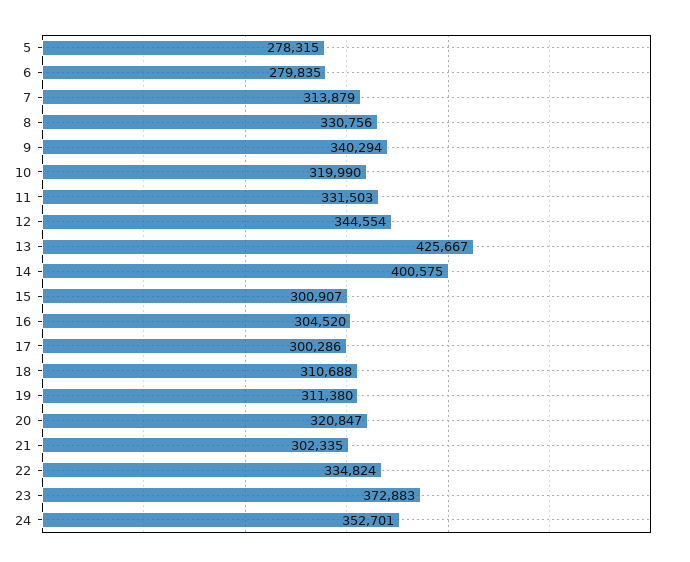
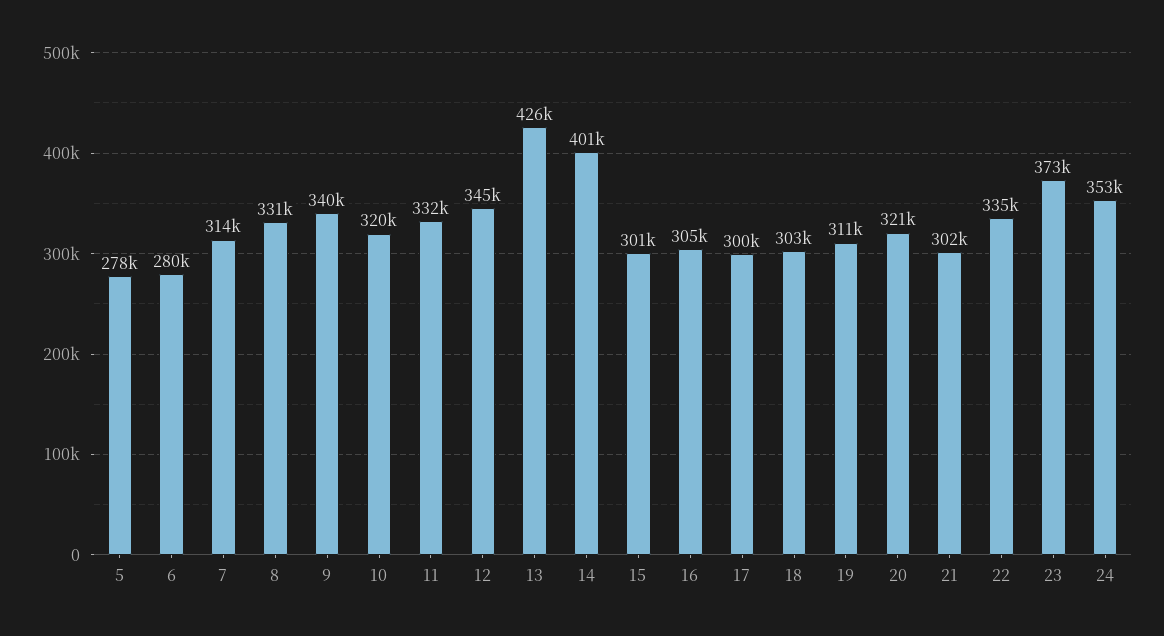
  {
    "5": 278315,
    "6": 279835,
    "7": 313879,
    "8": 330756,
    "9": 340294,
    "10": 319990,
    "11": 331503,
    "12": 344554,
    "13": 425667,
    "14": 400575,
    "15": 300907,
    "16": 304520,
    "17": 300286,
-   "18": 310688,
+   "18": 303000,
    "19": 311380,
    "20": 320847,
    "21": 302335,
    "22": 334824,
    "23": 372883,
    "24": 352701
  }

